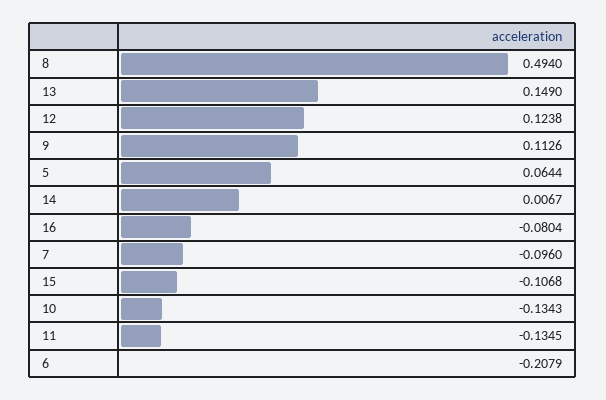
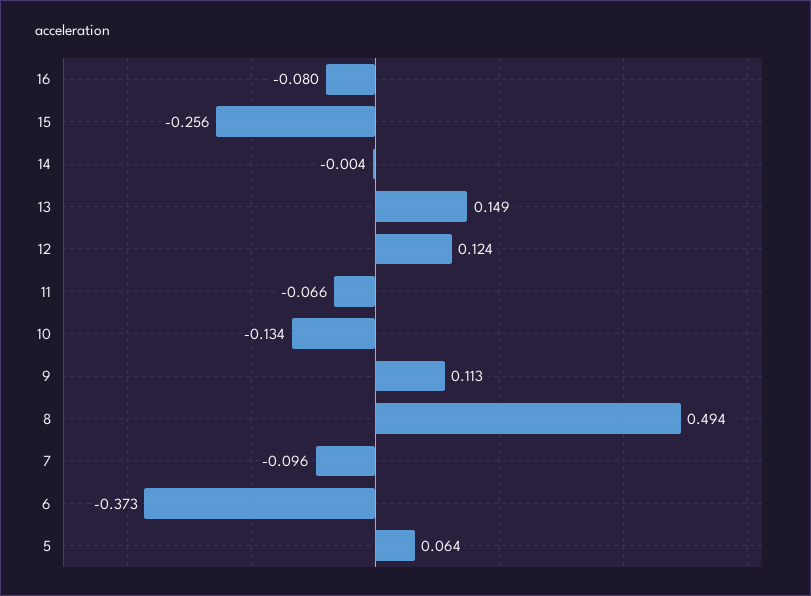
  {
    "8": 0.494,
    "13": 0.149,
    "12": 0.1238,
    "9": 0.1126,
    "5": 0.0644,
-   "14": 0.0067,
+   "14": -0.004,
    "16": -0.0804,
    "7": -0.096,
-   "15": -0.1068,
+   "15": -0.256,
    "10": -0.1343,
-   "11": -0.1345,
+   "11": -0.066,
-   "6": -0.2079
+   "6": -0.373
  }

